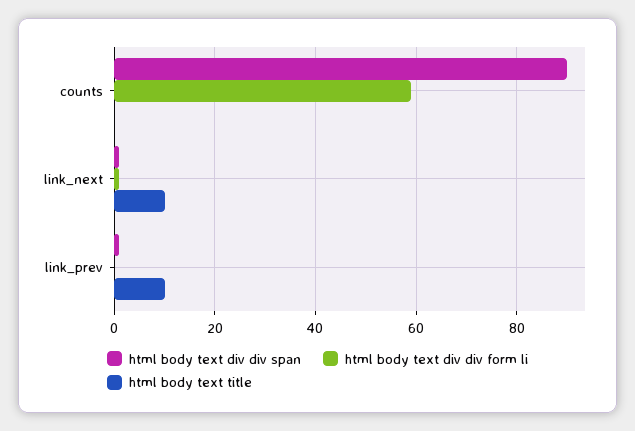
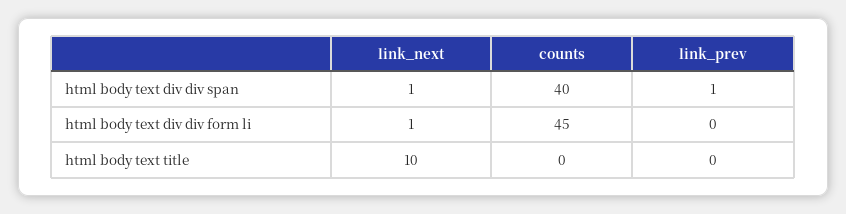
  {
    "html body text div div span": {
-     "counts": 90,
+     "counts": 40,
      "link_next": 1,
      "link_prev": 1
    },
    "html body text div div form li": {
-     "counts": 60,
+     "counts": 45,
      "link_next": 1,
      "link_prev": 0
    },
    "html body text title": {
      "counts": 0,
      "link_next": 10,
-     "link_prev": 10
+     "link_prev": 0
    }
  }

